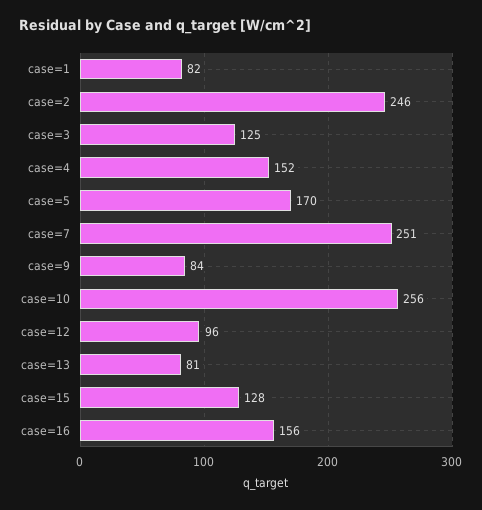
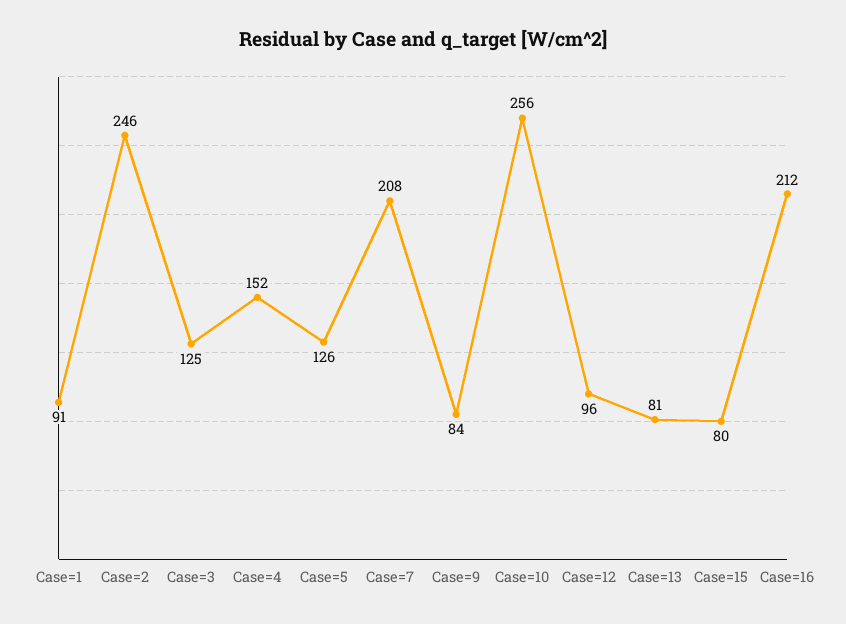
  {
-   "case=1": 82,
+   "case=1": 91,
    "case=2": 246,
    "case=3": 125,
    "case=4": 152,
-   "case=5": 170,
+   "case=5": 126,
-   "case=7": 251,
+   "case=7": 208,
    "case=9": 84,
    "case=10": 256,
    "case=12": 96,
    "case=13": 81,
-   "case=15": 128,
+   "case=15": 80,
-   "case=16": 156
+   "case=16": 212
  }

